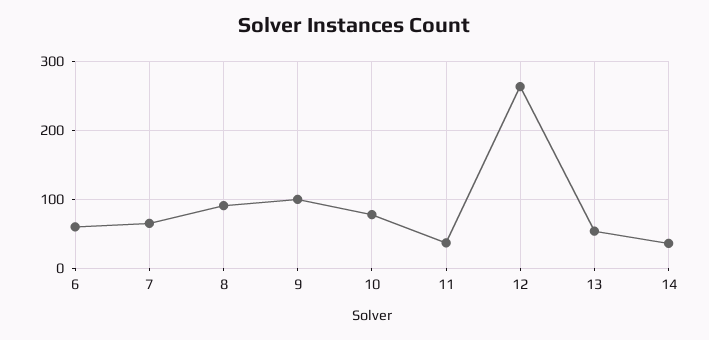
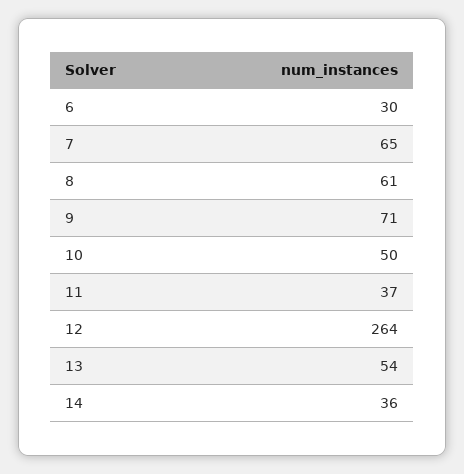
  {
-   "6": 60,
+   "6": 30,
    "7": 65,
-   "8": 90,
+   "8": 61,
-   "9": 100,
+   "9": 71,
-   "10": 80,
+   "10": 50,
    "11": 37,
    "12": 264,
    "13": 54,
    "14": 36
  }

